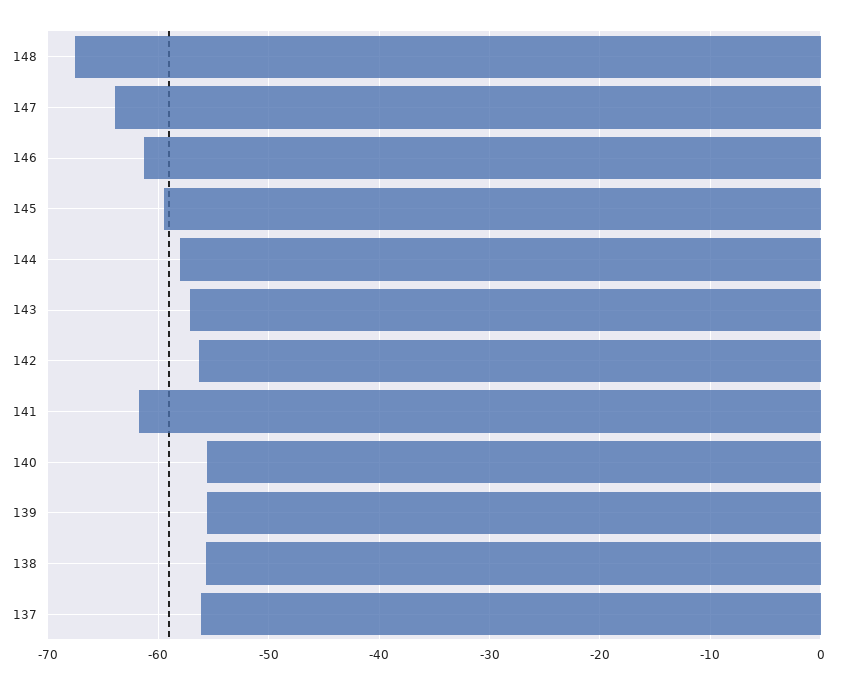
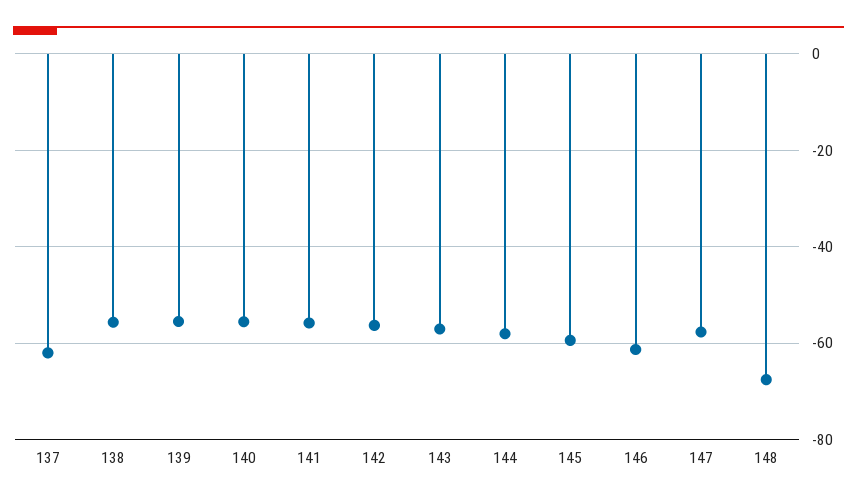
  {
    "148": -68,
-   "147": -64,
+   "147": -58,
    "146": -61,
    "145": -59,
    "144": -58,
    "143": -57,
    "142": -56,
-   "141": -62,
+   "141": -56,
    "140": -56,
    "139": -56,
    "138": -56,
-   "137": -56
+   "137": -62
  }

